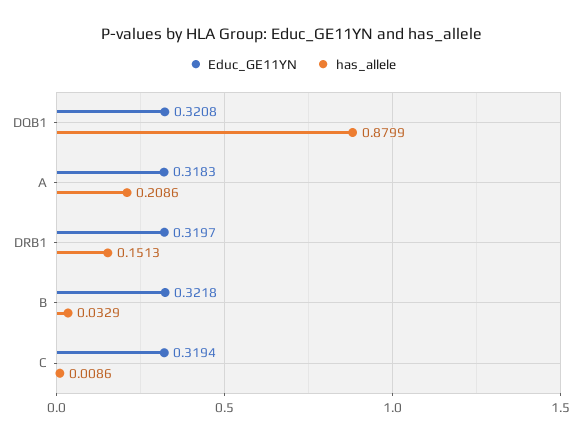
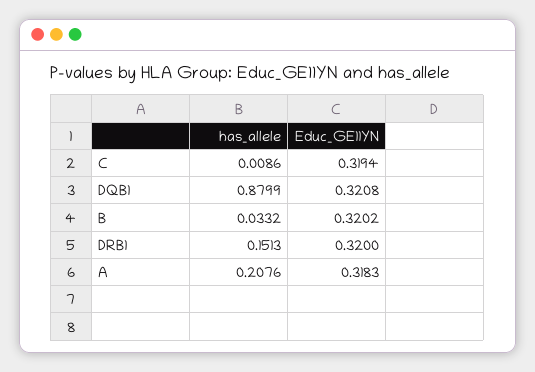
  {
    "Educ_GE11YN": {
      "DQB1": 0.3208,
      "A": 0.3183,
-     "DRB1": 0.3197,
+     "DRB1": 0.32,
-     "B": 0.3218,
+     "B": 0.3202,
      "C": 0.3194
    },
    "has_allele": {
      "DQB1": 0.8799,
-     "A": 0.2086,
+     "A": 0.2076,
      "DRB1": 0.1513,
-     "B": 0.0329,
+     "B": 0.0332,
      "C": 0.0086
    }
  }

